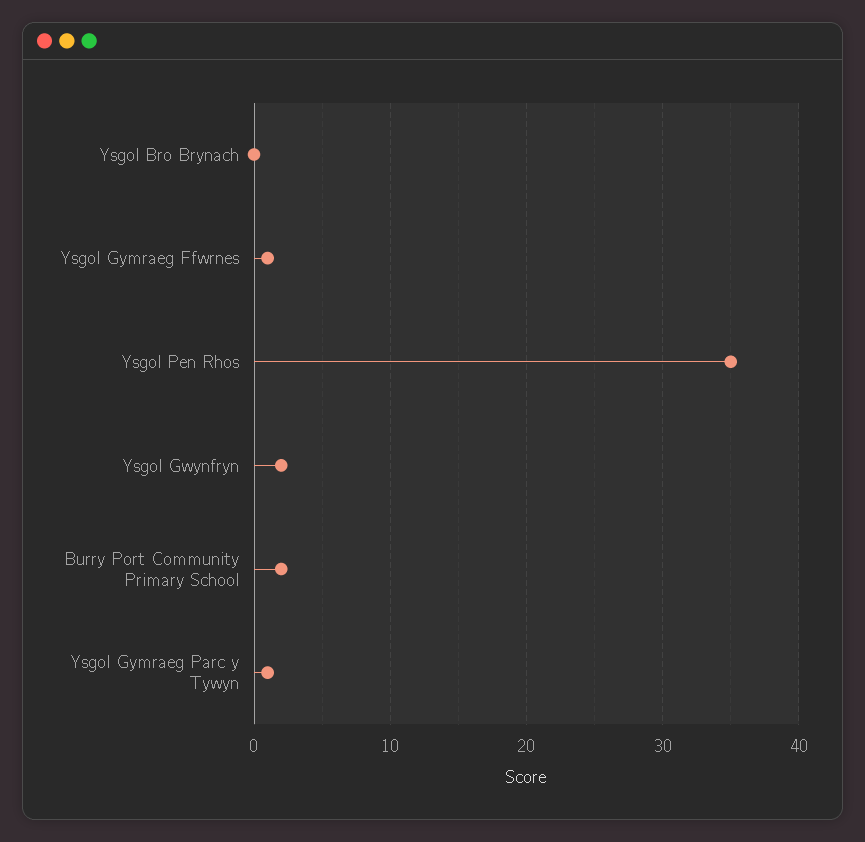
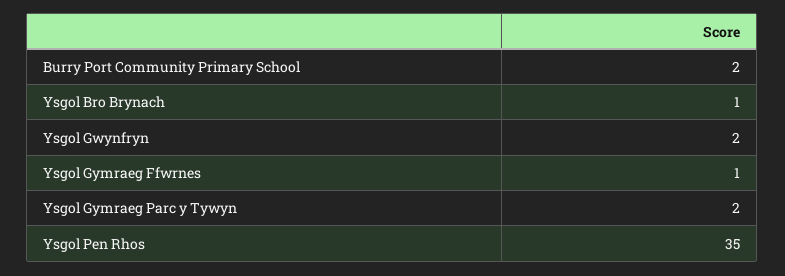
  {
-   "Ysgol Bro Brynach": 0,
+   "Ysgol Bro Brynach": 1,
    "Ysgol Gymraeg Ffwrnes": 1,
    "Ysgol Pen Rhos": 35,
    "Ysgol Gwynfryn": 2,
    "Burry Port Community Primary School": 2,
-   "Ysgol Gymraeg Parc y Tywyn": 1
+   "Ysgol Gymraeg Parc y Tywyn": 2
  }

